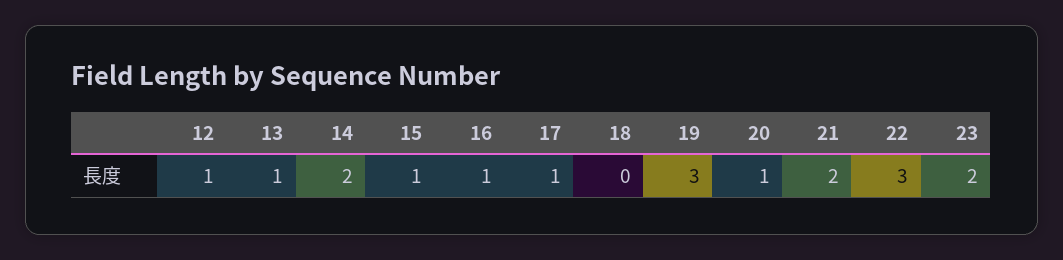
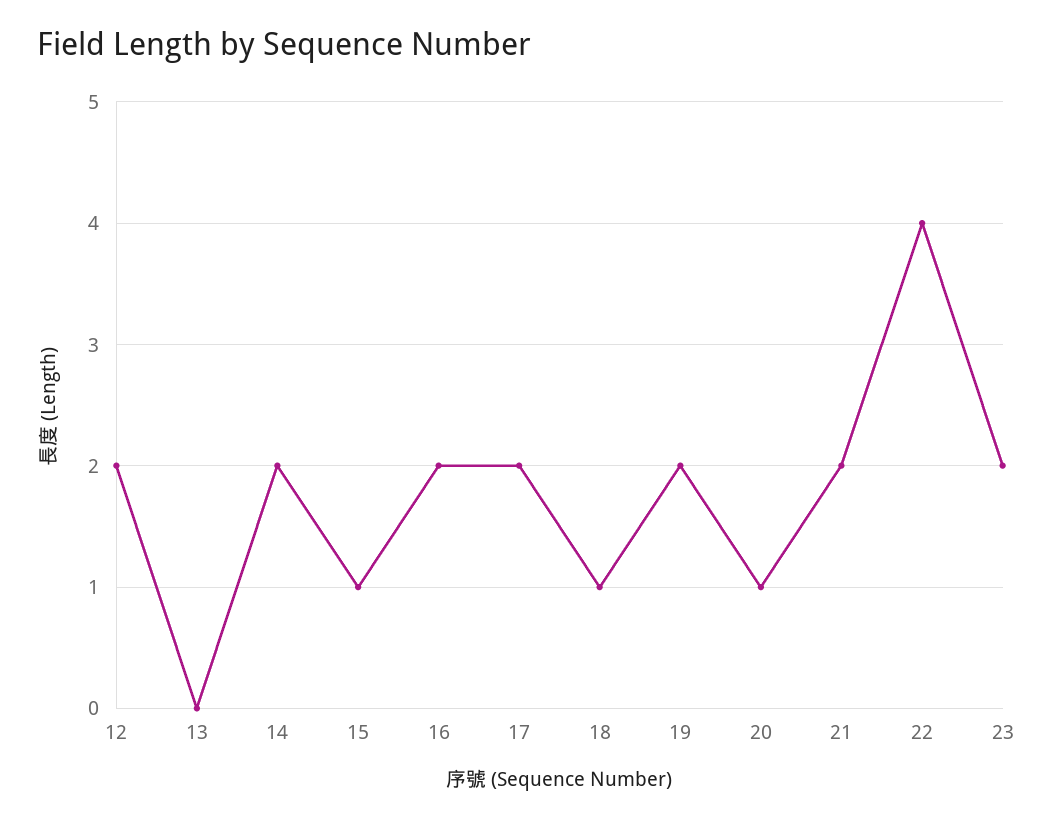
  {
-   "12": 1,
+   "12": 2,
-   "13": 1,
+   "13": 0,
    "14": 2,
    "15": 1,
-   "16": 1,
+   "16": 2,
-   "17": 1,
+   "17": 2,
-   "18": 0,
+   "18": 1,
-   "19": 3,
+   "19": 2,
    "20": 1,
    "21": 2,
-   "22": 3,
+   "22": 4,
    "23": 2
  }

